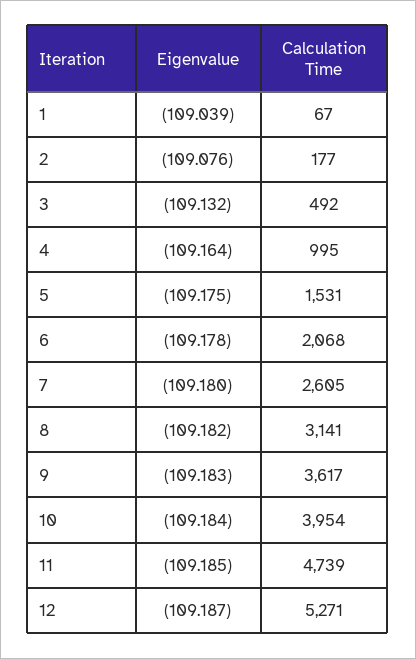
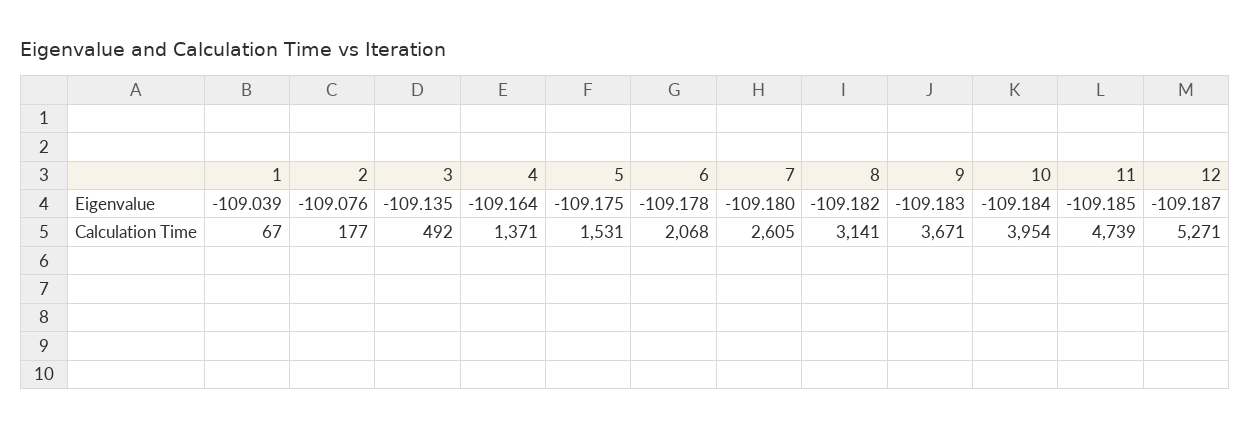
  {
    "Eigenvalue": {
      "1": -109.039,
      "2": -109.076,
-     "3": -109.132,
+     "3": -109.135,
      "4": -109.164,
      "5": -109.175,
      "6": -109.178,
      "7": -109.18,
      "8": -109.182,
      "9": -109.183,
      "10": -109.184,
      "11": -109.185,
      "12": -109.187
    },
    "Calculation Time": {
      "1": 67,
      "2": 177,
      "3": 492,
-     "4": 995,
+     "4": 1371,
      "5": 1531,
      "6": 2068,
      "7": 2605,
      "8": 3141,
-     "9": 3617,
+     "9": 3671,
      "10": 3954,
      "11": 4739,
      "12": 5271
    }
  }

